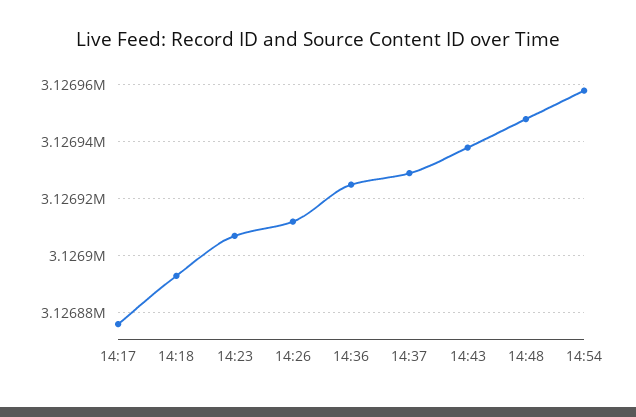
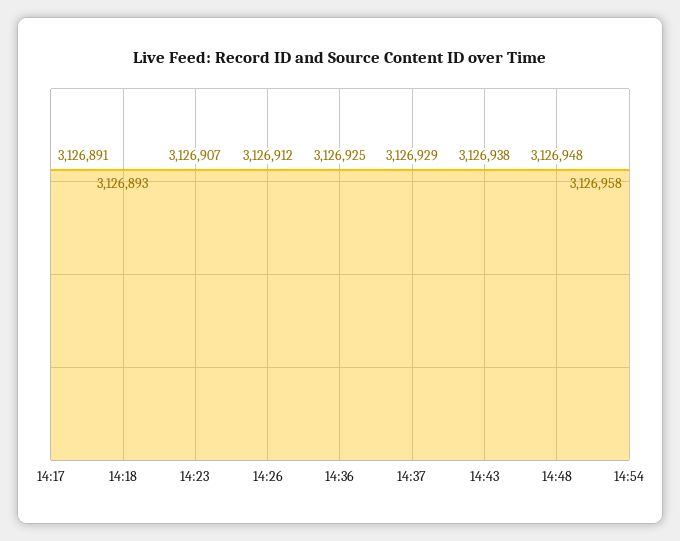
  {
-   "14:17": 3126875,
+   "14:17": 3126891,
    "14:18": 3126893,
    "14:23": 3126907,
    "14:26": 3126912,
    "14:36": 3126925,
    "14:37": 3126929,
    "14:43": 3126938,
    "14:48": 3126948,
    "14:54": 3126958
  }

